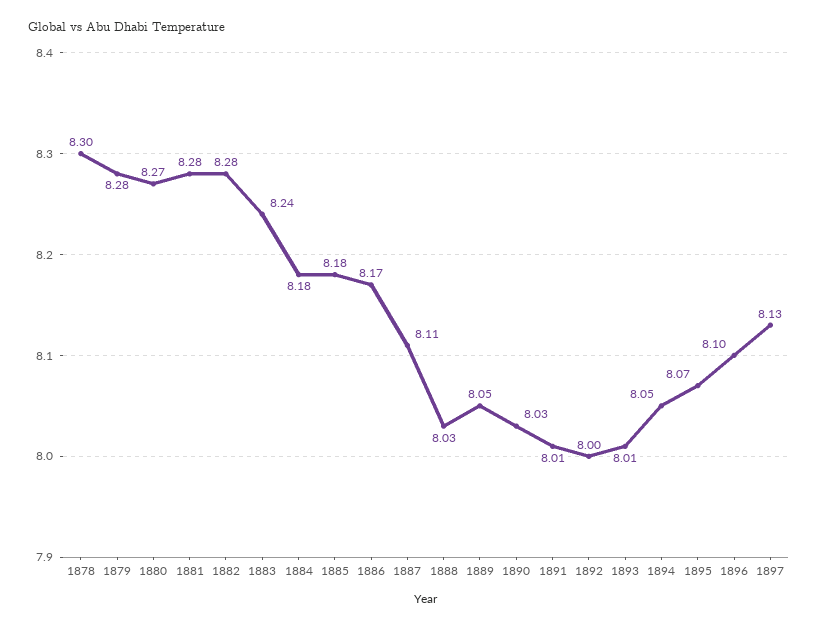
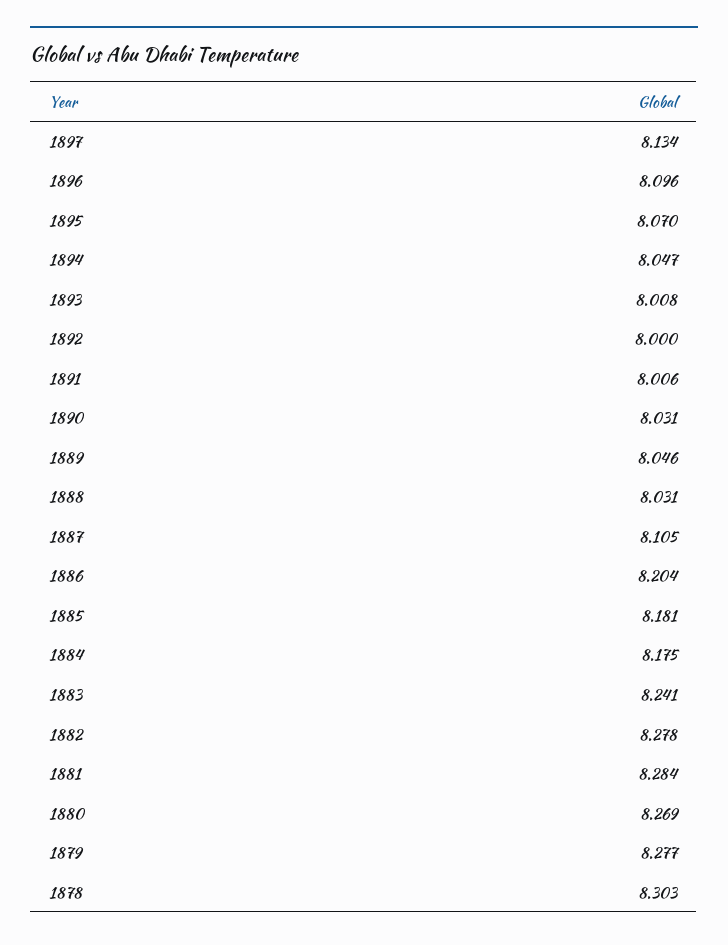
  {
    "1878": 8.303,
    "1879": 8.277,
    "1880": 8.269,
    "1881": 8.284,
    "1882": 8.278,
    "1883": 8.241,
    "1884": 8.175,
    "1885": 8.181,
-   "1886": 8.17,
+   "1886": 8.204,
    "1887": 8.105,
    "1888": 8.031,
    "1889": 8.046,
    "1890": 8.031,
    "1891": 8.006,
    "1892": 8,
    "1893": 8.008,
    "1894": 8.047,
    "1895": 8.07,
    "1896": 8.096,
    "1897": 8.134
  }

